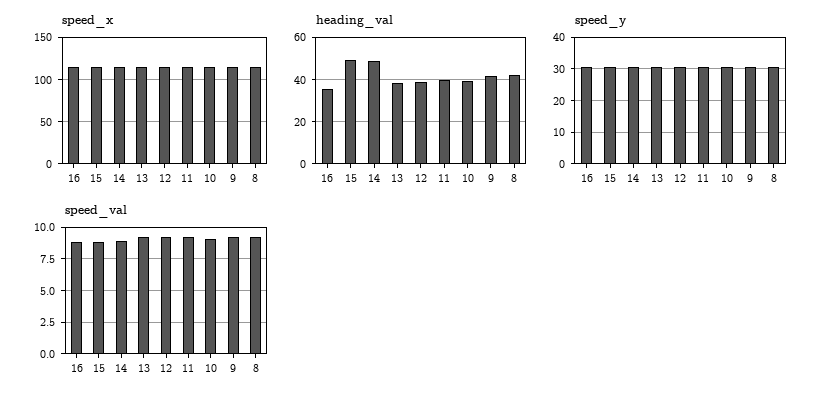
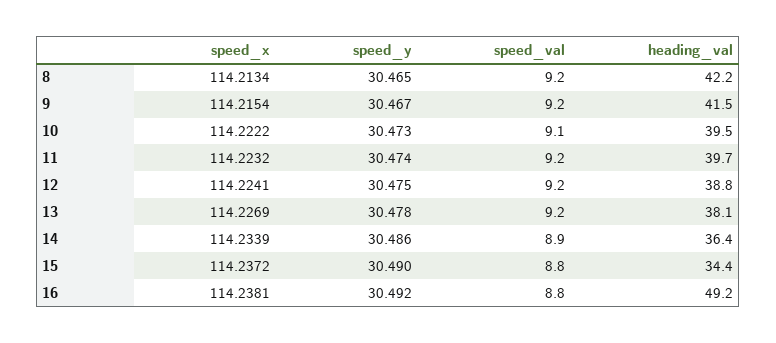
  {
    "speed_x": {
      "16": 114.2381,
      "15": 114.2372,
      "14": 114.2339,
      "13": 114.2269,
      "12": 114.2241,
      "11": 114.2232,
      "10": 114.2222,
      "9": 114.2154,
      "8": 114.2134
    },
    "heading_val": {
-     "16": 35,
+     "16": 49.2,
-     "15": 50,
+     "15": 34.4,
-     "14": 50,
+     "14": 36.4,
      "13": 38.1,
      "12": 38.8,
      "11": 39.7,
      "10": 39.5,
      "9": 41.5,
      "8": 42.2
    },
    "speed_y": {
      "16": 30.492,
      "15": 30.49,
      "14": 30.486,
      "13": 30.478,
      "12": 30.475,
      "11": 30.474,
      "10": 30.473,
      "9": 30.467,
      "8": 30.465
    },
    "speed_val": {
      "16": 8.8,
      "15": 8.8,
      "14": 8.9,
      "13": 9.2,
      "12": 9.2,
      "11": 9.2,
      "10": 9.1,
      "9": 9.2,
      "8": 9.2
    }
  }

